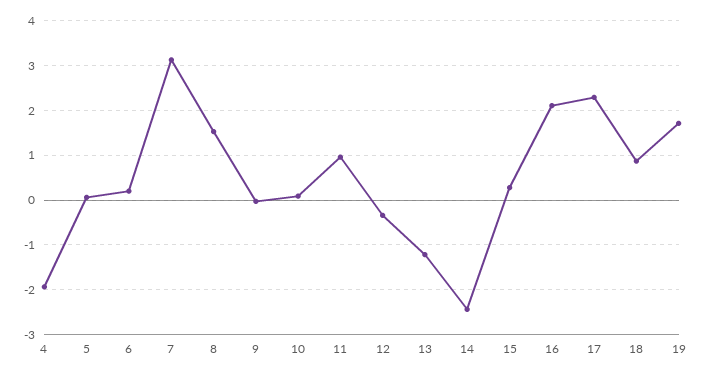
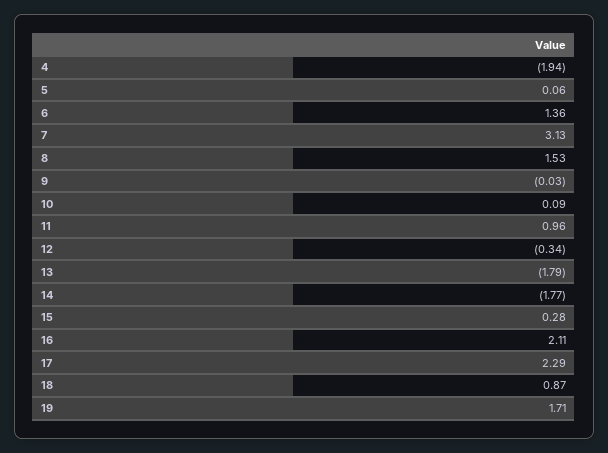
  {
    "4": -1.94,
    "5": 0.06,
-   "6": 0.2,
+   "6": 1.36,
    "7": 3.13,
    "8": 1.53,
    "9": -0.03,
    "10": 0.09,
    "11": 0.96,
    "12": -0.34,
-   "13": -1.2,
+   "13": -1.79,
-   "14": -2.4,
+   "14": -1.77,
    "15": 0.28,
    "16": 2.11,
    "17": 2.29,
    "18": 0.87,
    "19": 1.71
  }

